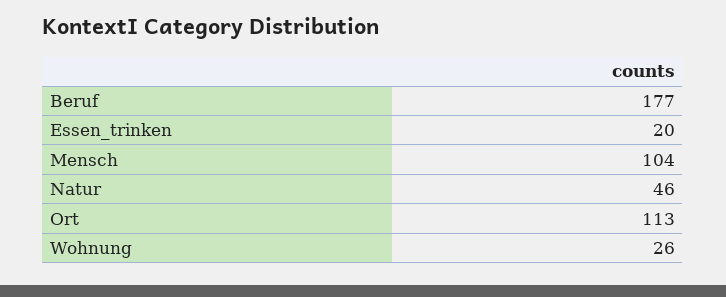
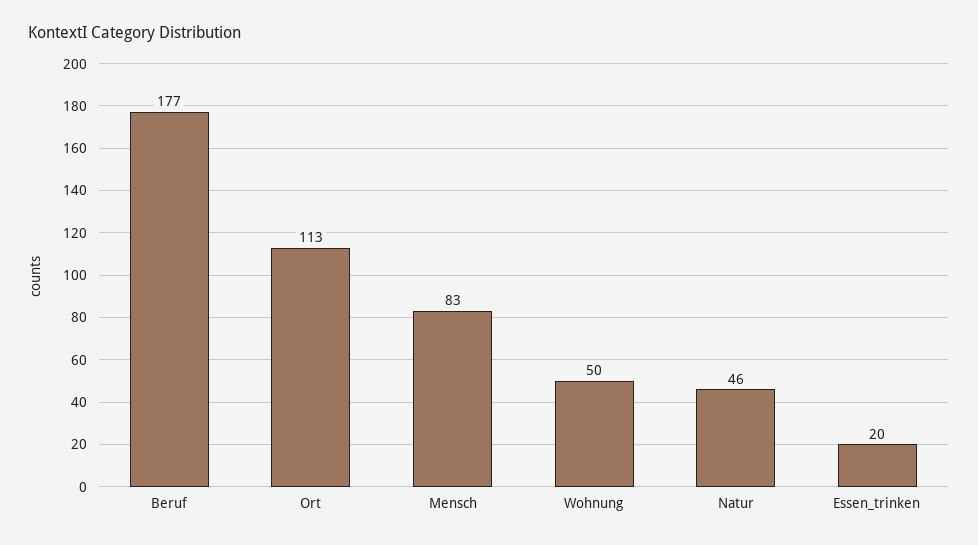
  {
    "Beruf": 177,
    "Essen_trinken": 20,
-   "Mensch": 104,
+   "Mensch": 83,
    "Natur": 46,
    "Ort": 113,
-   "Wohnung": 26
+   "Wohnung": 50
  }

